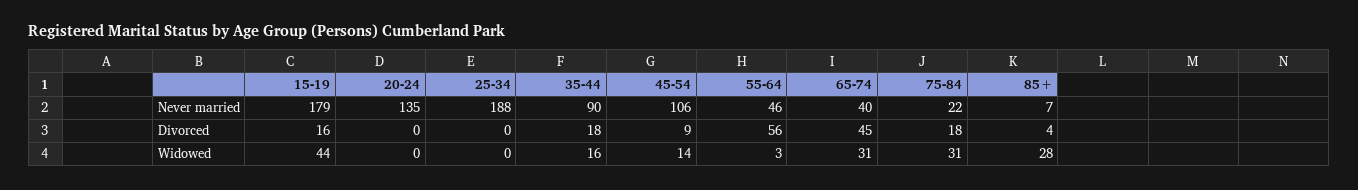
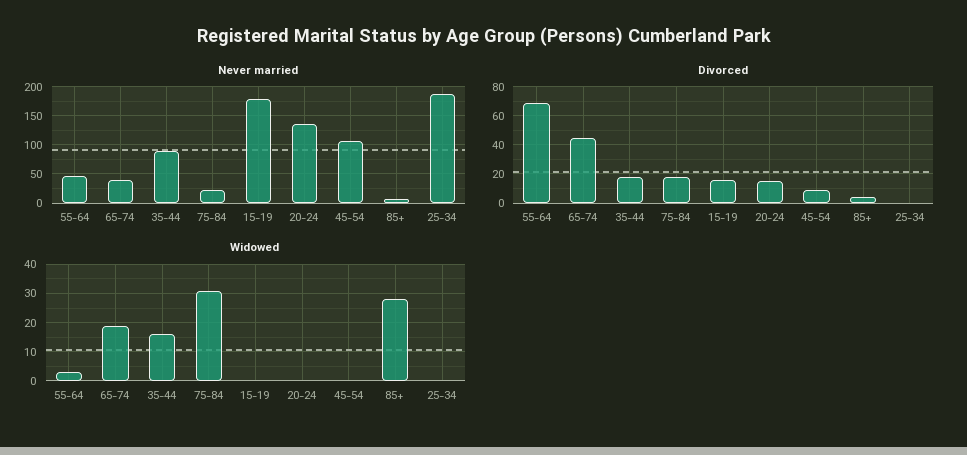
  {
    "Never married": {
      "15-19": 179,
      "20-24": 135,
      "25-34": 188,
      "35-44": 90,
      "45-54": 106,
      "55-64": 46,
      "65-74": 40,
      "75-84": 22,
      "85+": 7
    },
    "Divorced": {
      "15-19": 16,
-     "20-24": 0,
+     "20-24": 15,
      "25-34": 0,
      "35-44": 18,
      "45-54": 9,
-     "55-64": 56,
+     "55-64": 70,
      "65-74": 45,
      "75-84": 18,
      "85+": 4
    },
    "Widowed": {
-     "15-19": 44,
+     "15-19": 0,
      "20-24": 0,
      "25-34": 0,
      "35-44": 16,
-     "45-54": 14,
+     "45-54": 0,
      "55-64": 3,
-     "65-74": 31,
+     "65-74": 20,
      "75-84": 31,
      "85+": 28
    }
  }

